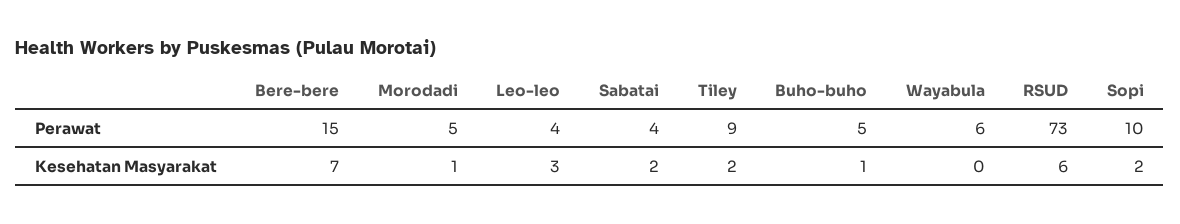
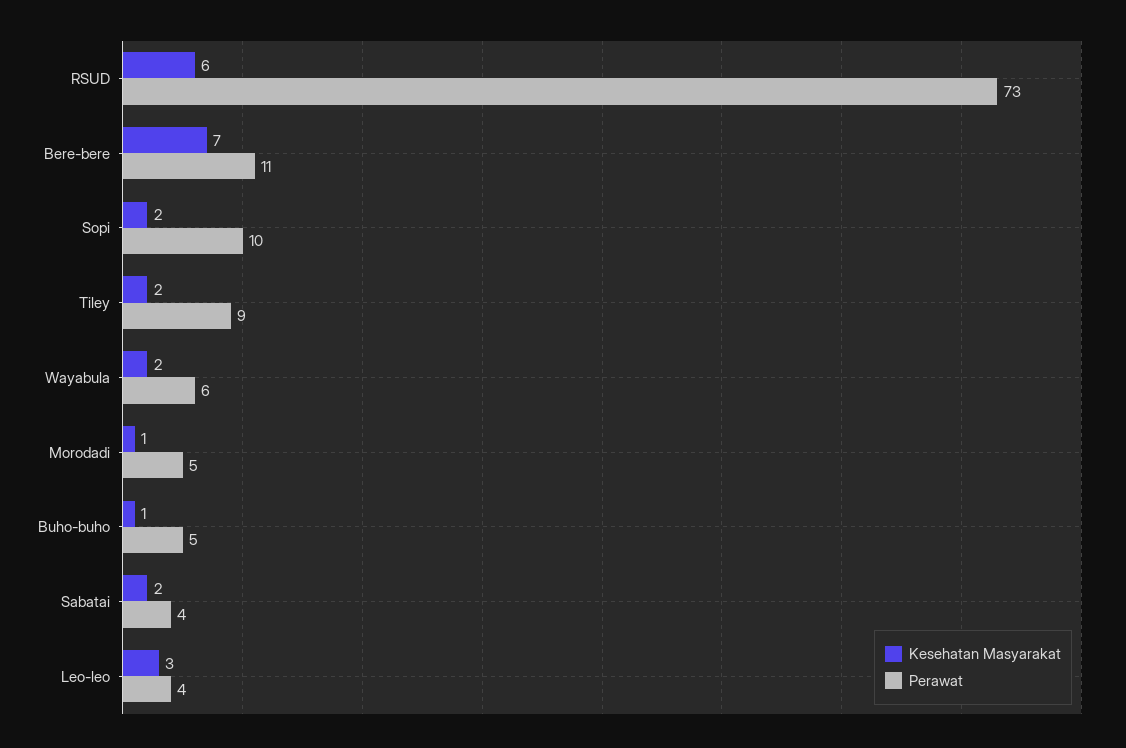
  {
    "Perawat": {
-     "Bere-bere": 15,
+     "Bere-bere": 11,
      "Morodadi": 5,
      "Leo-leo": 4,
      "Sabatai": 4,
      "Tiley": 9,
      "Buho-buho": 5,
      "Wayabula": 6,
      "RSUD": 73,
      "Sopi": 10
    },
    "Kesehatan Masyarakat": {
      "Bere-bere": 7,
      "Morodadi": 1,
      "Leo-leo": 3,
      "Sabatai": 2,
      "Tiley": 2,
      "Buho-buho": 1,
-     "Wayabula": 0,
+     "Wayabula": 2,
      "RSUD": 6,
      "Sopi": 2
    }
  }

